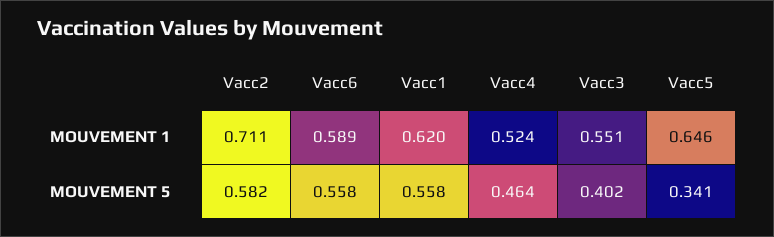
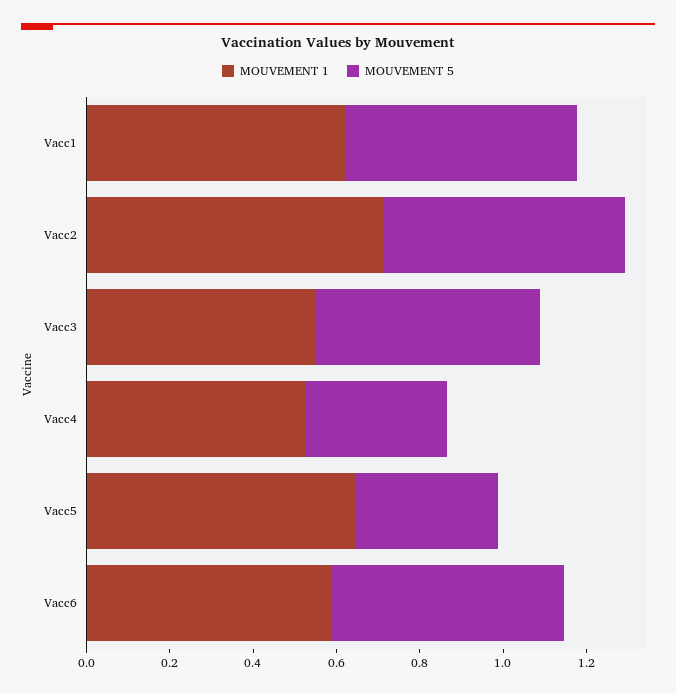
  {
    "MOUVEMENT 1": {
      "Vacc2": 0.711,
      "Vacc6": 0.589,
      "Vacc1": 0.62,
      "Vacc4": 0.524,
      "Vacc3": 0.551,
      "Vacc5": 0.646
    },
    "MOUVEMENT 5": {
      "Vacc2": 0.582,
      "Vacc6": 0.558,
      "Vacc1": 0.558,
-     "Vacc4": 0.464,
+     "Vacc4": 0.35,
-     "Vacc3": 0.402,
+     "Vacc3": 0.55,
      "Vacc5": 0.341
    }
  }

